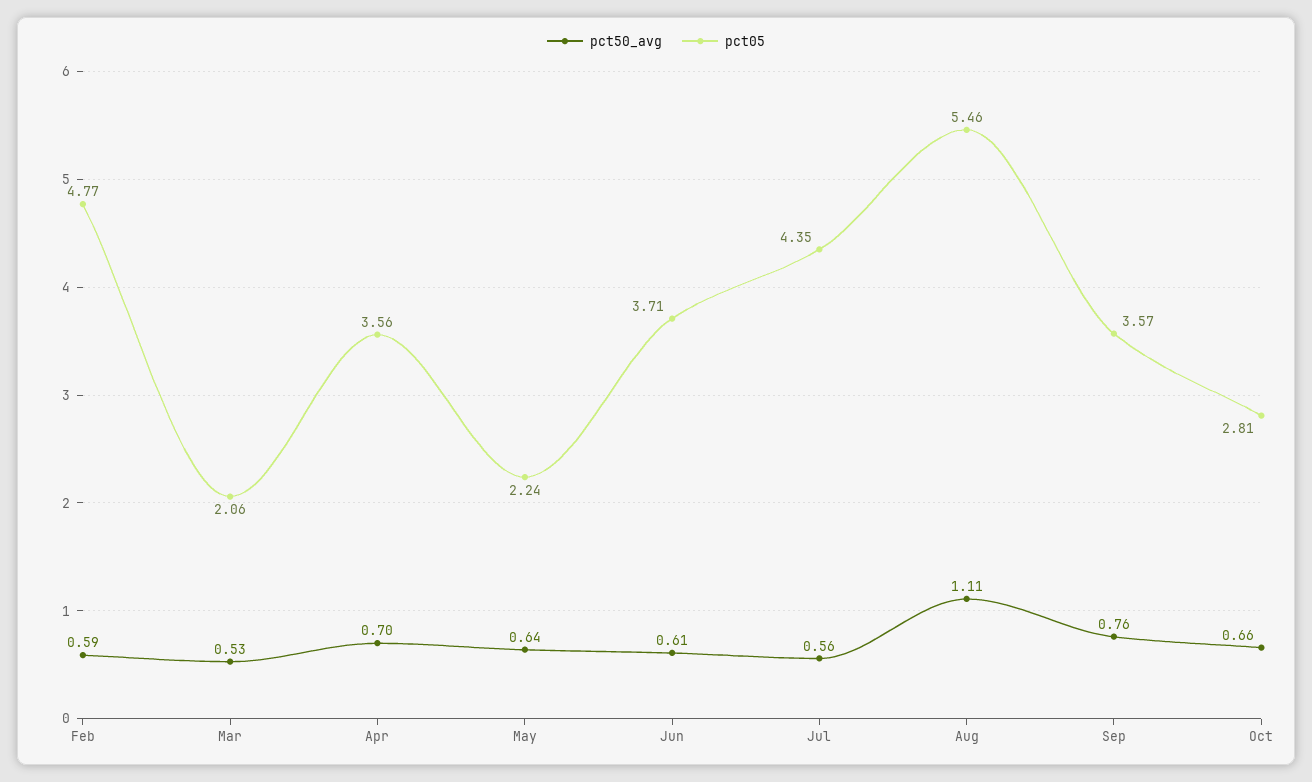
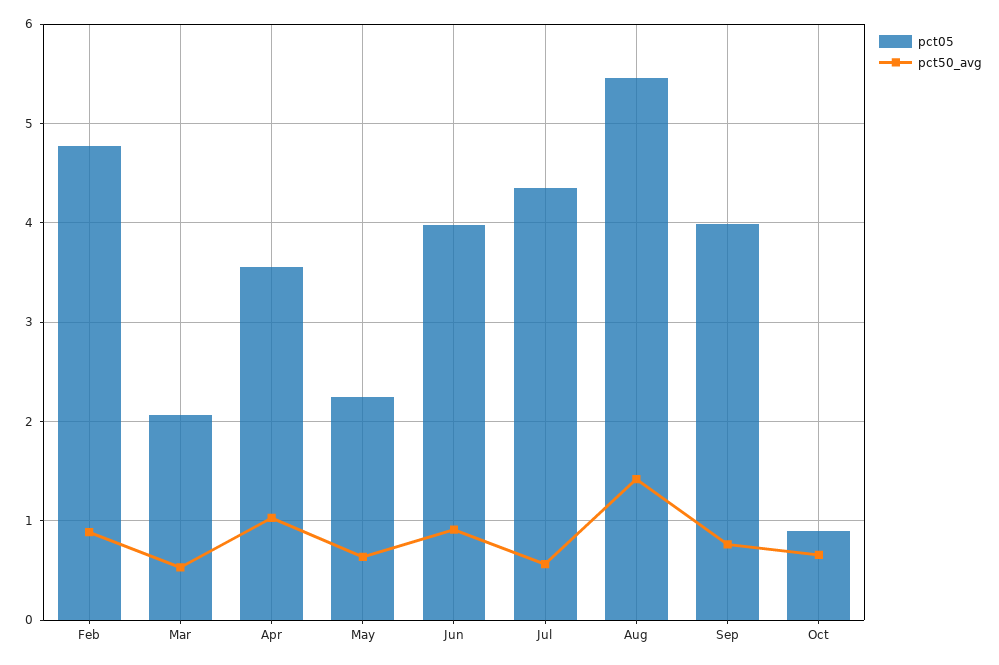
  {
    "pct50_avg": {
-     "Feb": 0.59,
+     "Feb": 0.9,
      "Mar": 0.53,
-     "Apr": 0.7,
+     "Apr": 1,
      "May": 0.64,
-     "Jun": 0.61,
+     "Jun": 0.9,
      "Jul": 0.56,
-     "Aug": 1.11,
+     "Aug": 1.4,
      "Sep": 0.76,
      "Oct": 0.66
    },
    "pct05": {
      "Feb": 4.77,
      "Mar": 2.06,
      "Apr": 3.56,
      "May": 2.24,
-     "Jun": 3.71,
+     "Jun": 4,
      "Jul": 4.35,
      "Aug": 5.46,
-     "Sep": 3.57,
+     "Sep": 4,
-     "Oct": 2.81
+     "Oct": 0.9
    }
  }

